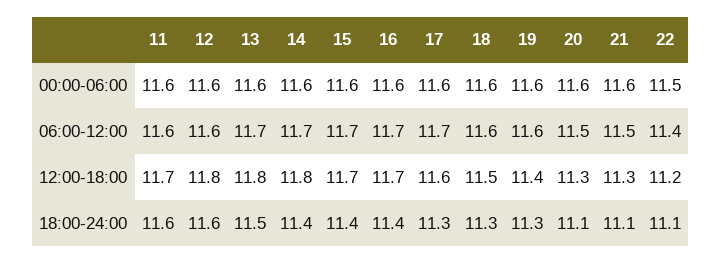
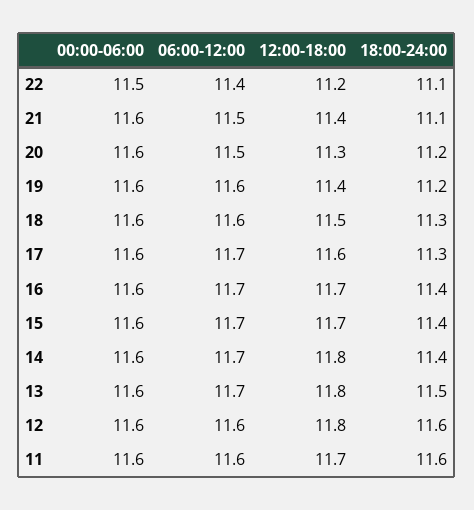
  {
    "11": {
      "00:00-06:00": 11.6,
      "06:00-12:00": 11.6,
      "12:00-18:00": 11.7,
      "18:00-24:00": 11.6
    },
    "12": {
      "00:00-06:00": 11.6,
      "06:00-12:00": 11.6,
      "12:00-18:00": 11.8,
      "18:00-24:00": 11.6
    },
    "13": {
      "00:00-06:00": 11.6,
      "06:00-12:00": 11.7,
      "12:00-18:00": 11.8,
      "18:00-24:00": 11.5
    },
    "14": {
      "00:00-06:00": 11.6,
      "06:00-12:00": 11.7,
      "12:00-18:00": 11.8,
      "18:00-24:00": 11.4
    },
    "15": {
      "00:00-06:00": 11.6,
      "06:00-12:00": 11.7,
      "12:00-18:00": 11.7,
      "18:00-24:00": 11.4
    },
    "16": {
      "00:00-06:00": 11.6,
      "06:00-12:00": 11.7,
      "12:00-18:00": 11.7,
      "18:00-24:00": 11.4
    },
    "17": {
      "00:00-06:00": 11.6,
      "06:00-12:00": 11.7,
      "12:00-18:00": 11.6,
      "18:00-24:00": 11.3
    },
    "18": {
      "00:00-06:00": 11.6,
      "06:00-12:00": 11.6,
      "12:00-18:00": 11.5,
      "18:00-24:00": 11.3
    },
    "19": {
      "00:00-06:00": 11.6,
      "06:00-12:00": 11.6,
      "12:00-18:00": 11.4,
-     "18:00-24:00": 11.3
+     "18:00-24:00": 11.2
    },
    "20": {
      "00:00-06:00": 11.6,
      "06:00-12:00": 11.5,
      "12:00-18:00": 11.3,
-     "18:00-24:00": 11.1
+     "18:00-24:00": 11.2
    },
    "21": {
      "00:00-06:00": 11.6,
      "06:00-12:00": 11.5,
-     "12:00-18:00": 11.3,
+     "12:00-18:00": 11.4,
      "18:00-24:00": 11.1
    },
    "22": {
      "00:00-06:00": 11.5,
      "06:00-12:00": 11.4,
      "12:00-18:00": 11.2,
      "18:00-24:00": 11.1
    }
  }

